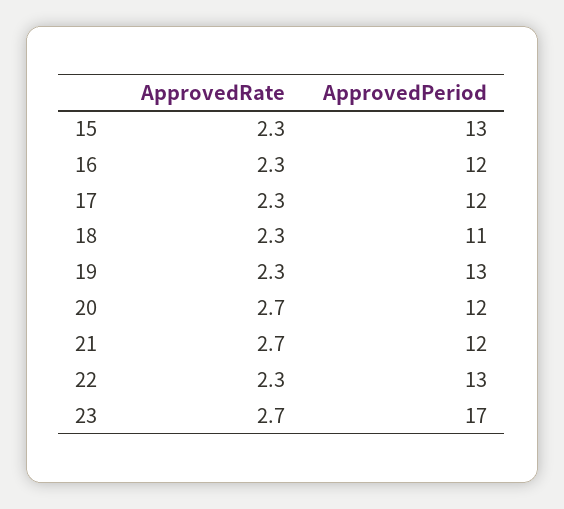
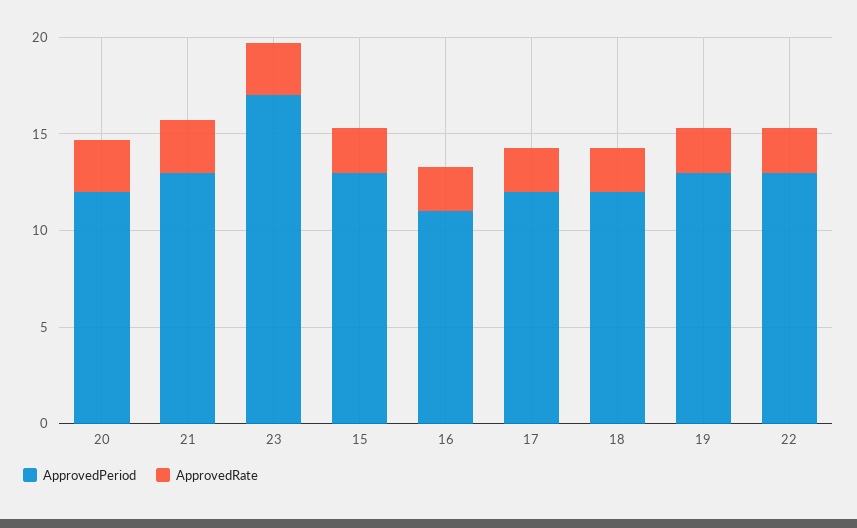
  {
    "ApprovedRate": {
      "15": 2.3,
      "16": 2.3,
      "17": 2.3,
      "18": 2.3,
      "19": 2.3,
      "20": 2.7,
      "21": 2.7,
      "22": 2.3,
      "23": 2.7
    },
    "ApprovedPeriod": {
      "15": 13,
-     "16": 12,
+     "16": 11,
      "17": 12,
-     "18": 11,
+     "18": 12,
      "19": 13,
      "20": 12,
-     "21": 12,
+     "21": 13,
      "22": 13,
      "23": 17
    }
  }

